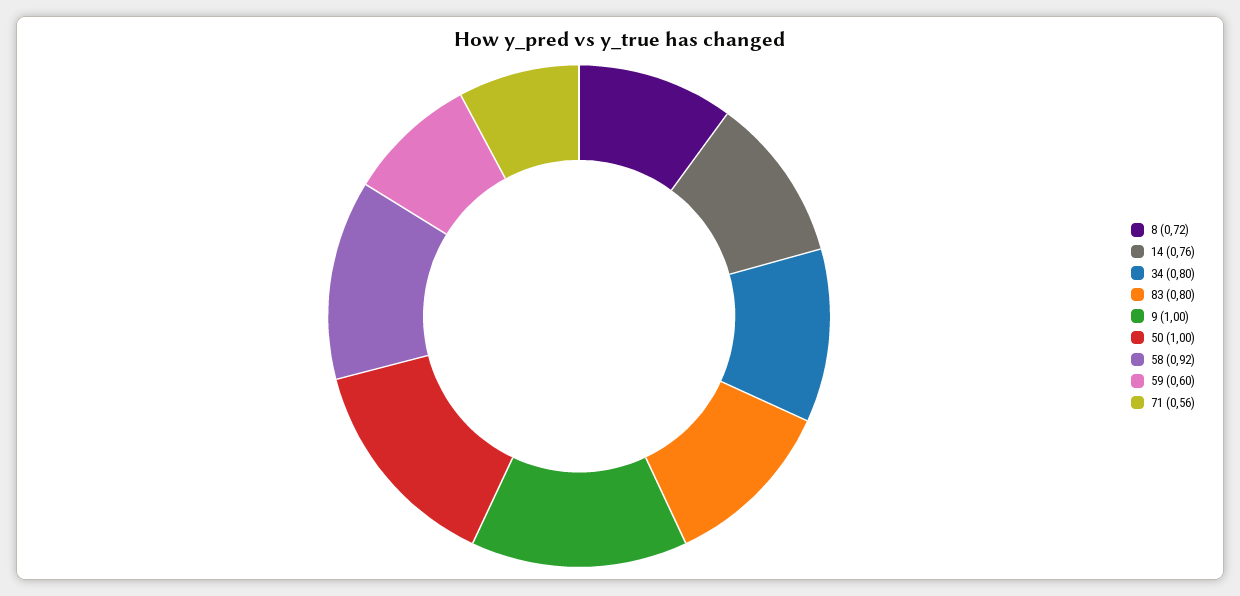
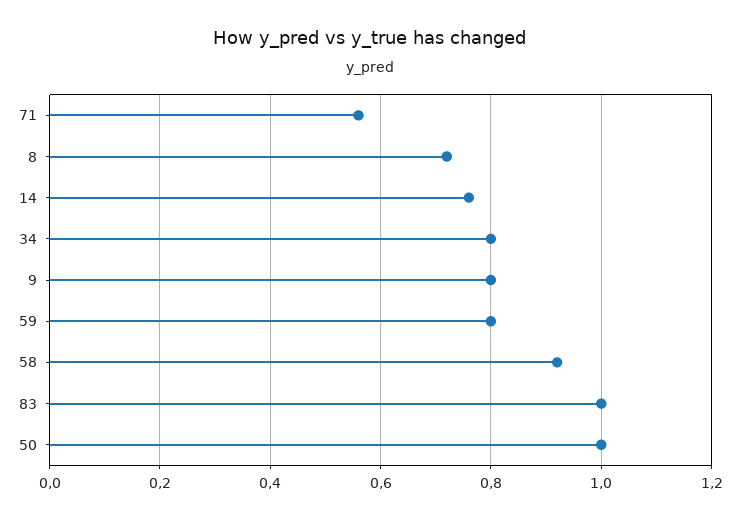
  {
    "8": 0.72,
    "14": 0.76,
    "34": 0.8,
-   "83": 0.8,
+   "83": 1,
-   "9": 1,
+   "9": 0.8,
    "50": 1,
    "58": 0.92,
-   "59": 0.6,
+   "59": 0.8,
    "71": 0.56
  }

